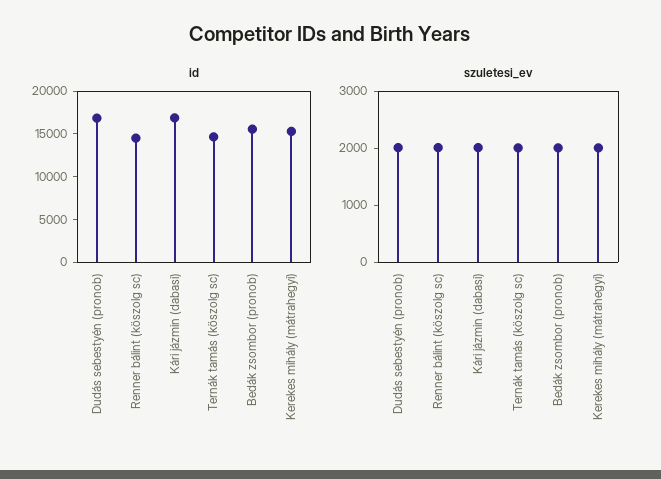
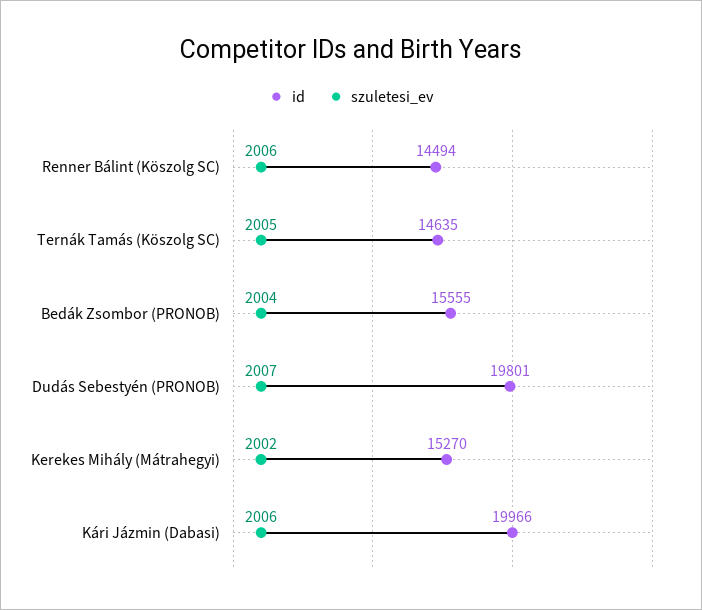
  {
    "id": {
-     "Dudás sebestyén (pronob)": 17000,
+     "Dudás sebestyén (pronob)": 19801,
      "Renner bálint (köszolg sc)": 14494,
-     "Kári jázmin (dabasi)": 17000,
+     "Kári jázmin (dabasi)": 19966,
      "Ternák tamás (köszolg sc)": 14635,
      "Bedák zsombor (pronob)": 15555,
      "Kerekes mihály (mátrahegyi)": 15270
    },
    "szuletesi_ev": {
      "Dudás sebestyén (pronob)": 2007,
      "Renner bálint (köszolg sc)": 2006,
      "Kári jázmin (dabasi)": 2006,
      "Ternák tamás (köszolg sc)": 2005,
      "Bedák zsombor (pronob)": 2004,
      "Kerekes mihály (mátrahegyi)": 2002
    }
  }

